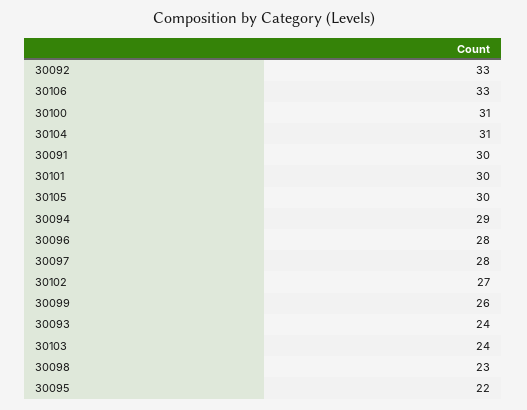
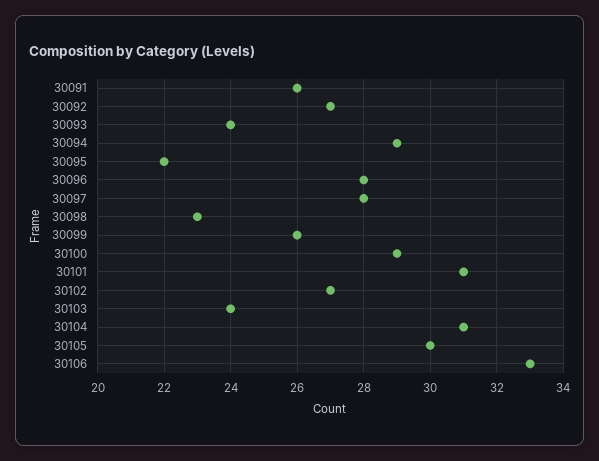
  {
-   "30092": 33,
+   "30092": 27,
    "30106": 33,
-   "30100": 31,
+   "30100": 29,
    "30104": 31,
-   "30091": 30,
+   "30091": 26,
-   "30101": 30,
+   "30101": 31,
    "30105": 30,
    "30094": 29,
    "30096": 28,
    "30097": 28,
    "30102": 27,
    "30099": 26,
    "30093": 24,
    "30103": 24,
    "30098": 23,
    "30095": 22
  }

